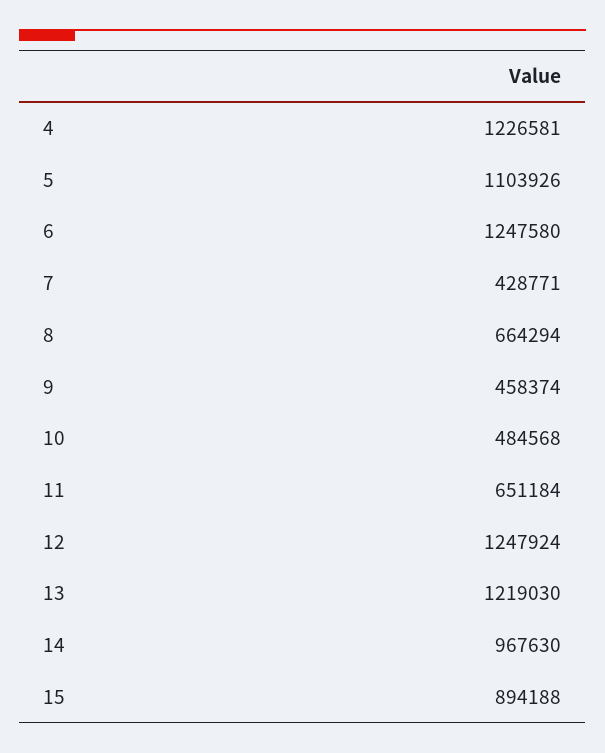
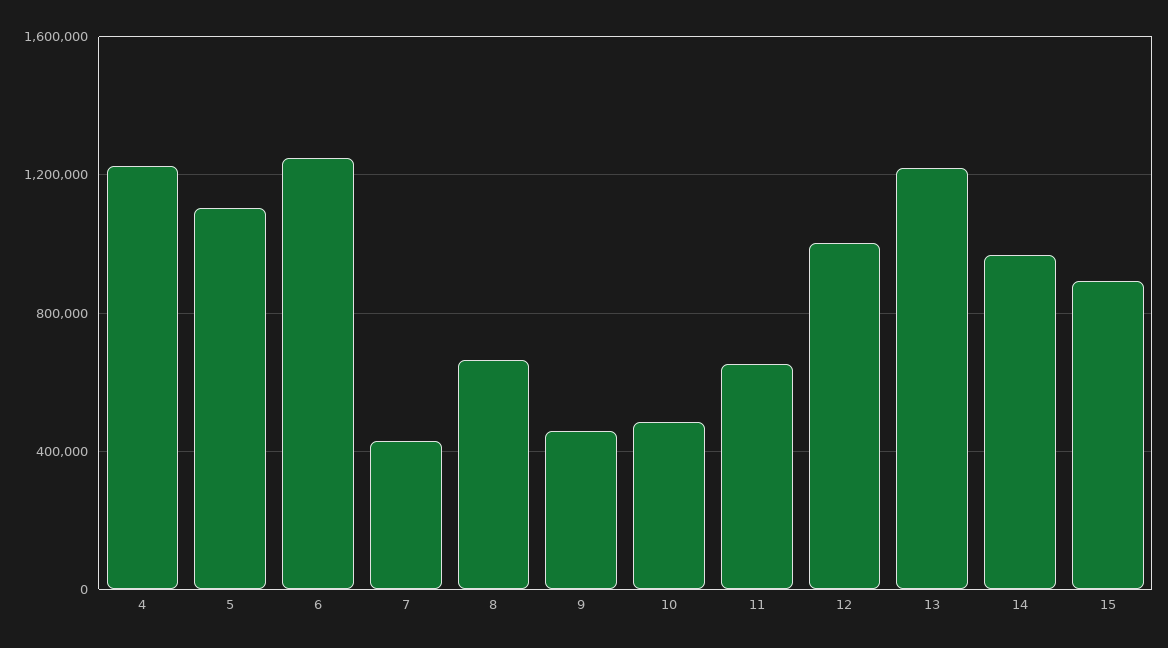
  {
    "4": 1226581,
    "5": 1103926,
    "6": 1247580,
    "7": 428771,
    "8": 664294,
    "9": 458374,
    "10": 484568,
    "11": 651184,
-   "12": 1247924,
+   "12": 1000000,
    "13": 1219030,
    "14": 967630,
    "15": 894188
  }

